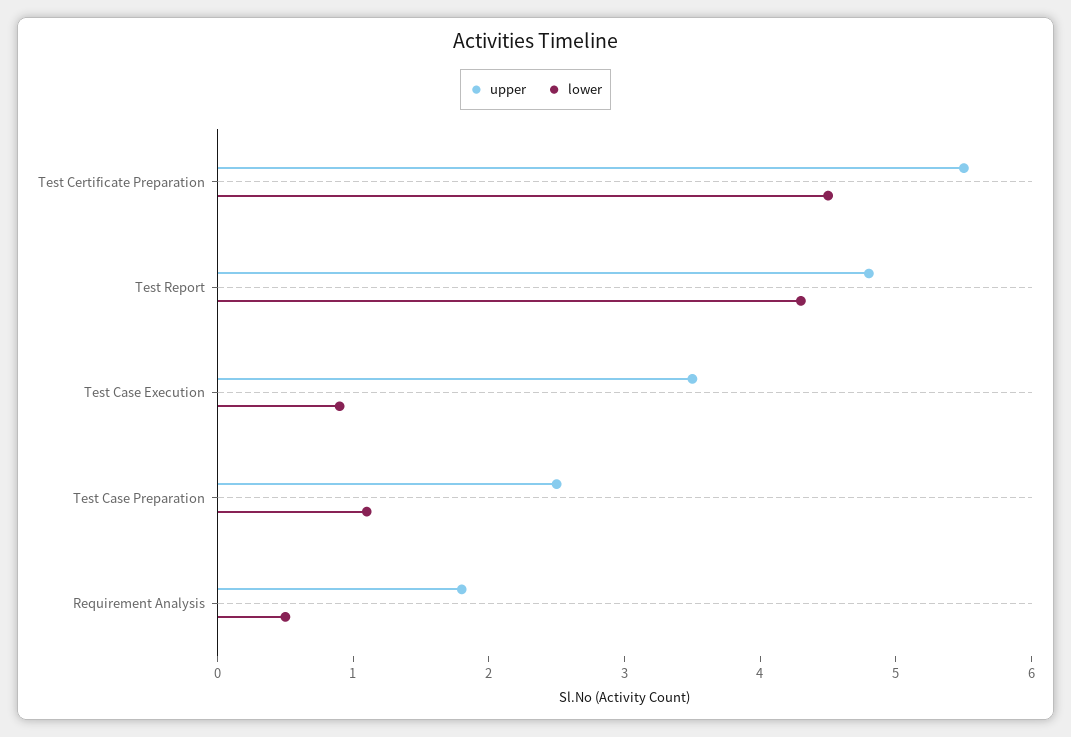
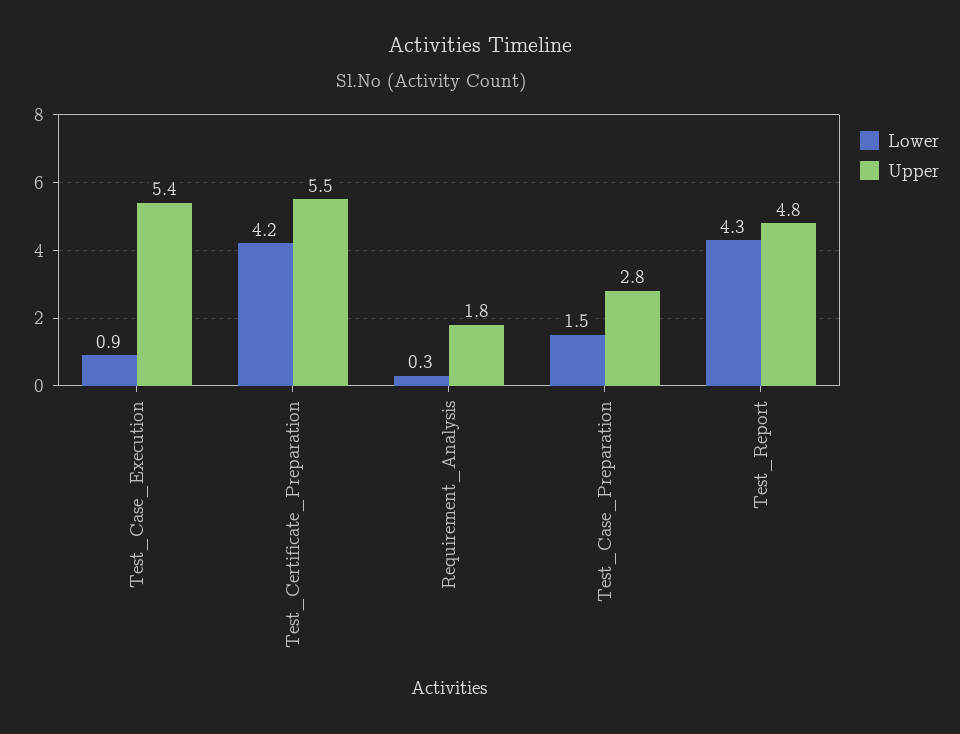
  {
    "upper": {
      "Test Certificate Preparation": 5.5,
      "Test Report": 4.8,
-     "Test Case Execution": 3.5,
+     "Test Case Execution": 5.4,
-     "Test Case Preparation": 2.5,
+     "Test Case Preparation": 2.8,
      "Requirement Analysis": 1.8
    },
    "lower": {
-     "Test Certificate Preparation": 4.5,
+     "Test Certificate Preparation": 4.2,
      "Test Report": 4.3,
      "Test Case Execution": 0.9,
-     "Test Case Preparation": 1.1,
+     "Test Case Preparation": 1.5,
-     "Requirement Analysis": 0.5
+     "Requirement Analysis": 0.3
    }
  }

